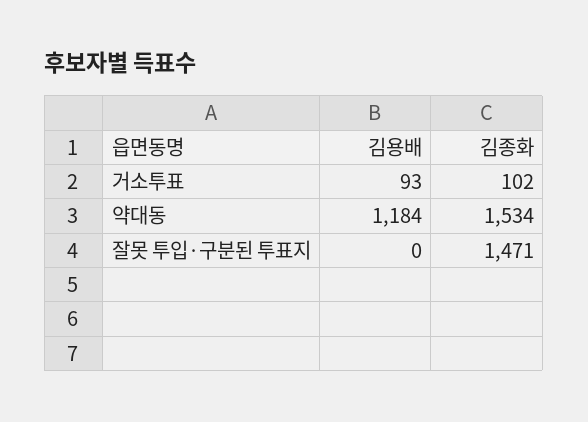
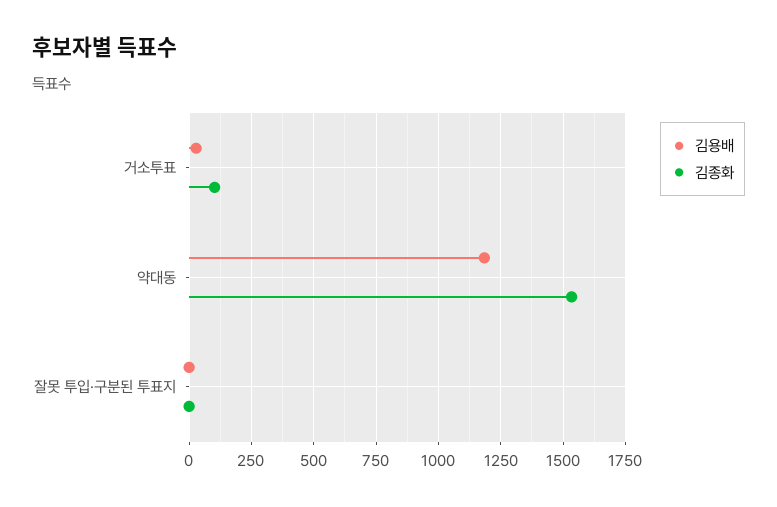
  {
    "김용배": {
-     "거소투표": 93,
+     "거소투표": 25,
      "약대동": 1184,
      "잘못 투입·구분된 투표지": 0
    },
    "김종화": {
      "거소투표": 102,
      "약대동": 1534,
-     "잘못 투입·구분된 투표지": 1471
+     "잘못 투입·구분된 투표지": 0
    }
  }

